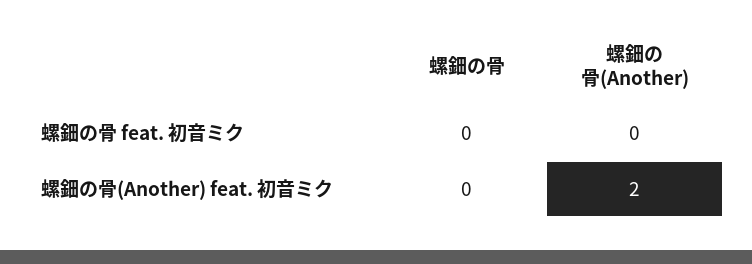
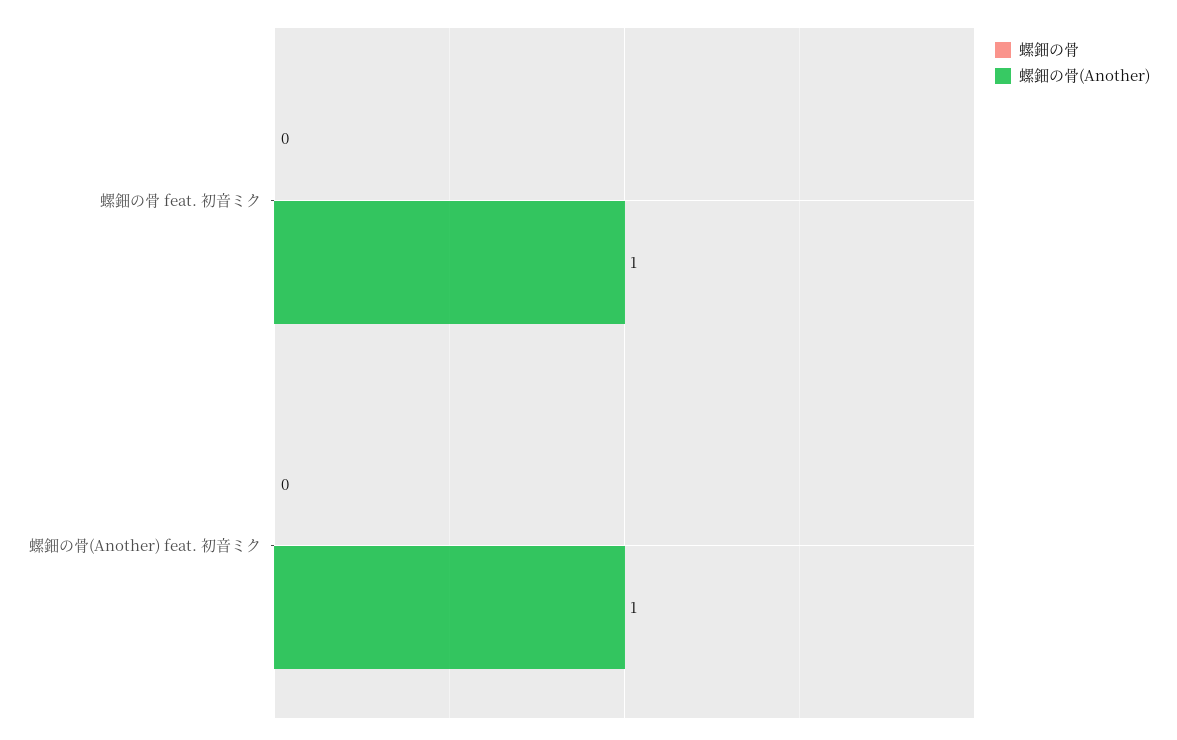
  {
    "螺鈿の骨": {
      "螺鈿の骨 feat. 初音ミク": 0,
      "螺鈿の骨(Another) feat. 初音ミク": 0
    },
    "螺鈿の骨(Another)": {
-     "螺鈿の骨 feat. 初音ミク": 0,
+     "螺鈿の骨 feat. 初音ミク": 1,
-     "螺鈿の骨(Another) feat. 初音ミク": 2
+     "螺鈿の骨(Another) feat. 初音ミク": 1
    }
  }

